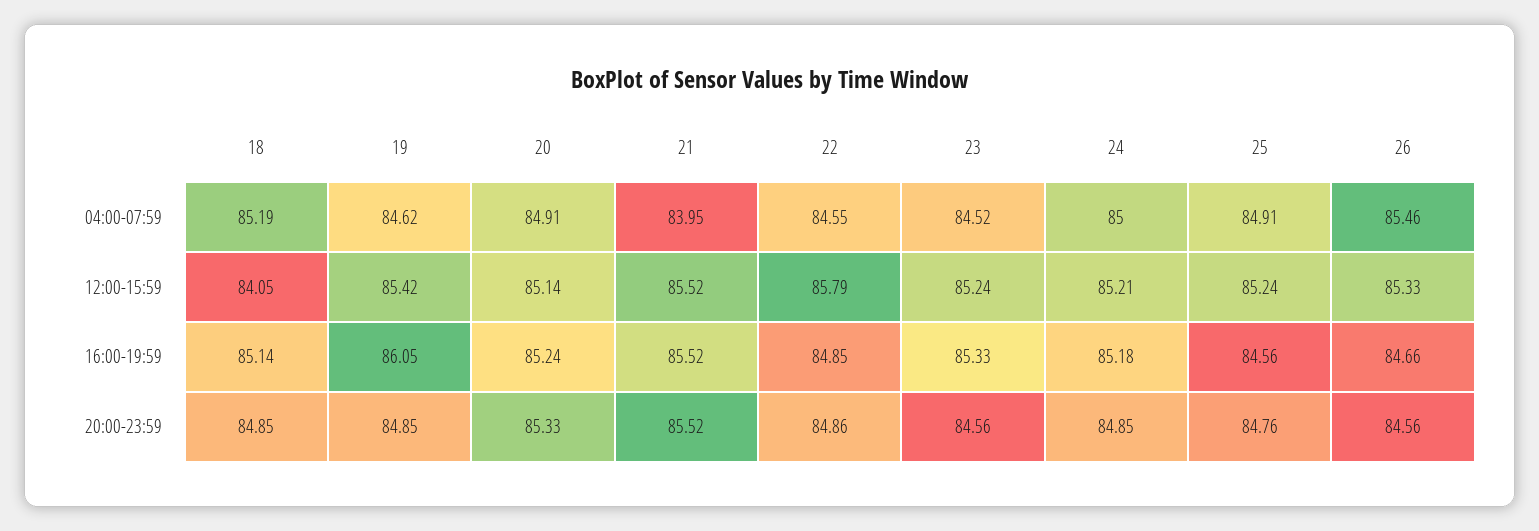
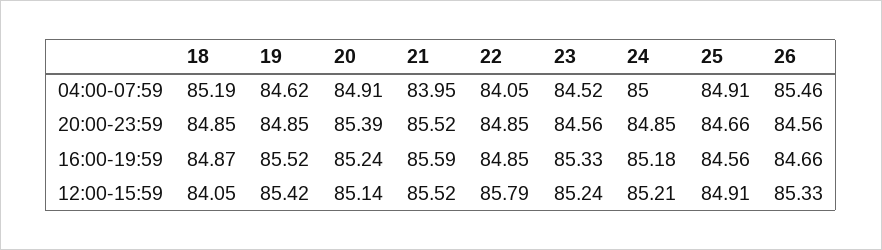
  {
    "18": {
      "04:00-07:59": 85.19,
      "12:00-15:59": 84.05,
-     "16:00-19:59": 85.14,
+     "16:00-19:59": 84.87,
      "20:00-23:59": 84.85
    },
    "19": {
      "04:00-07:59": 84.62,
      "12:00-15:59": 85.42,
-     "16:00-19:59": 86.05,
+     "16:00-19:59": 85.52,
      "20:00-23:59": 84.85
    },
    "20": {
      "04:00-07:59": 84.91,
      "12:00-15:59": 85.14,
      "16:00-19:59": 85.24,
-     "20:00-23:59": 85.33
+     "20:00-23:59": 85.39
    },
    "21": {
      "04:00-07:59": 83.95,
      "12:00-15:59": 85.52,
-     "16:00-19:59": 85.52,
+     "16:00-19:59": 85.59,
      "20:00-23:59": 85.52
    },
    "22": {
-     "04:00-07:59": 84.55,
+     "04:00-07:59": 84.05,
      "12:00-15:59": 85.79,
      "16:00-19:59": 84.85,
-     "20:00-23:59": 84.86
+     "20:00-23:59": 84.85
    },
    "23": {
      "04:00-07:59": 84.52,
      "12:00-15:59": 85.24,
      "16:00-19:59": 85.33,
      "20:00-23:59": 84.56
    },
    "24": {
      "04:00-07:59": 85,
      "12:00-15:59": 85.21,
      "16:00-19:59": 85.18,
      "20:00-23:59": 84.85
    },
    "25": {
      "04:00-07:59": 84.91,
-     "12:00-15:59": 85.24,
+     "12:00-15:59": 84.91,
      "16:00-19:59": 84.56,
-     "20:00-23:59": 84.76
+     "20:00-23:59": 84.66
    },
    "26": {
      "04:00-07:59": 85.46,
      "12:00-15:59": 85.33,
      "16:00-19:59": 84.66,
      "20:00-23:59": 84.56
    }
  }

